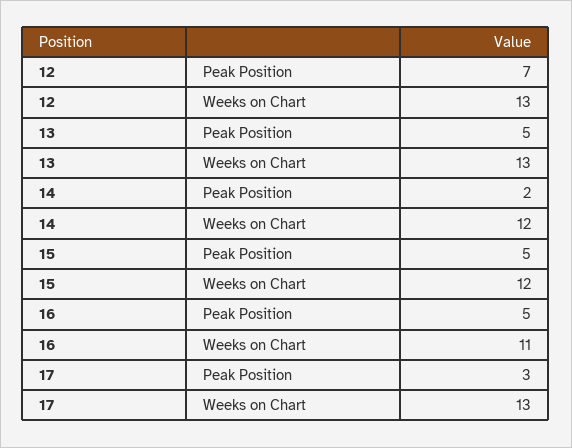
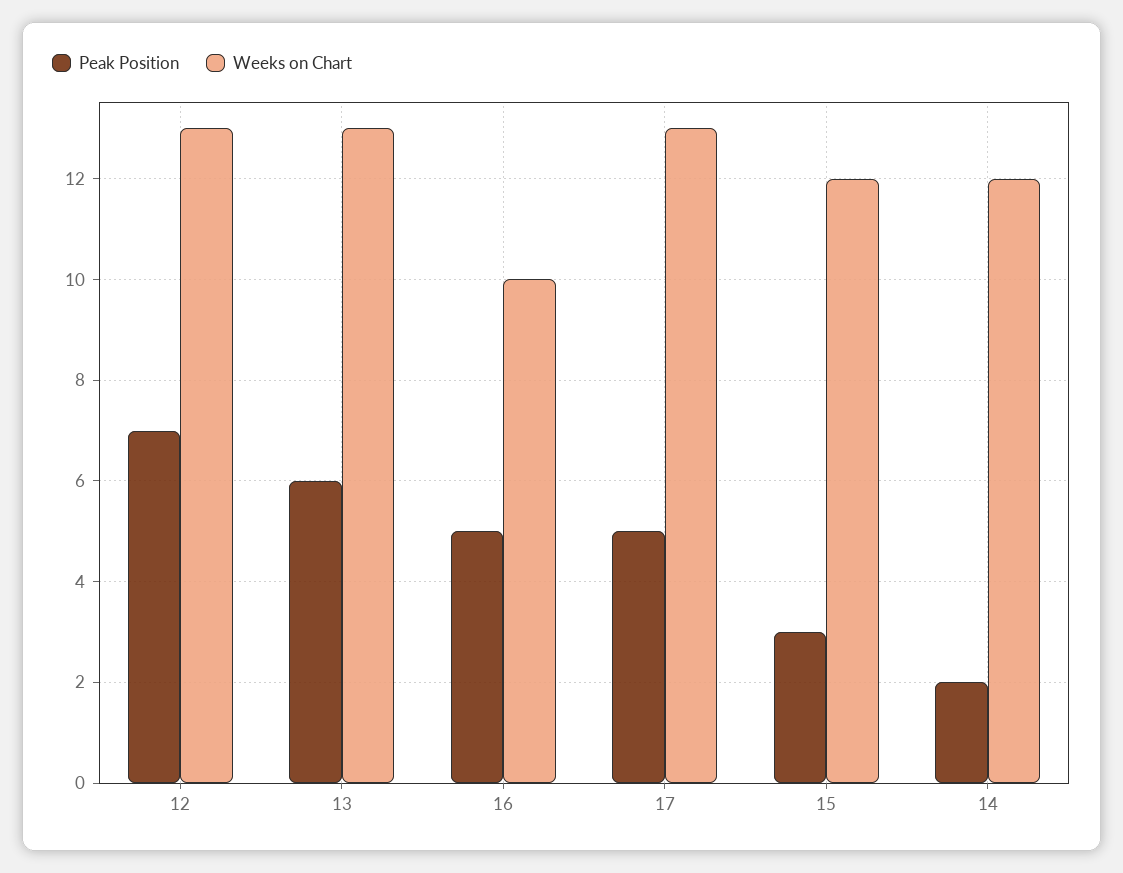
  {
    "Peak Position": {
      "12": 7,
-     "13": 5,
+     "13": 6,
      "14": 2,
-     "15": 5,
+     "15": 3,
      "16": 5,
-     "17": 3
+     "17": 5
    },
    "Weeks on Chart": {
      "12": 13,
      "13": 13,
      "14": 12,
      "15": 12,
-     "16": 11,
+     "16": 10,
      "17": 13
    }
  }

